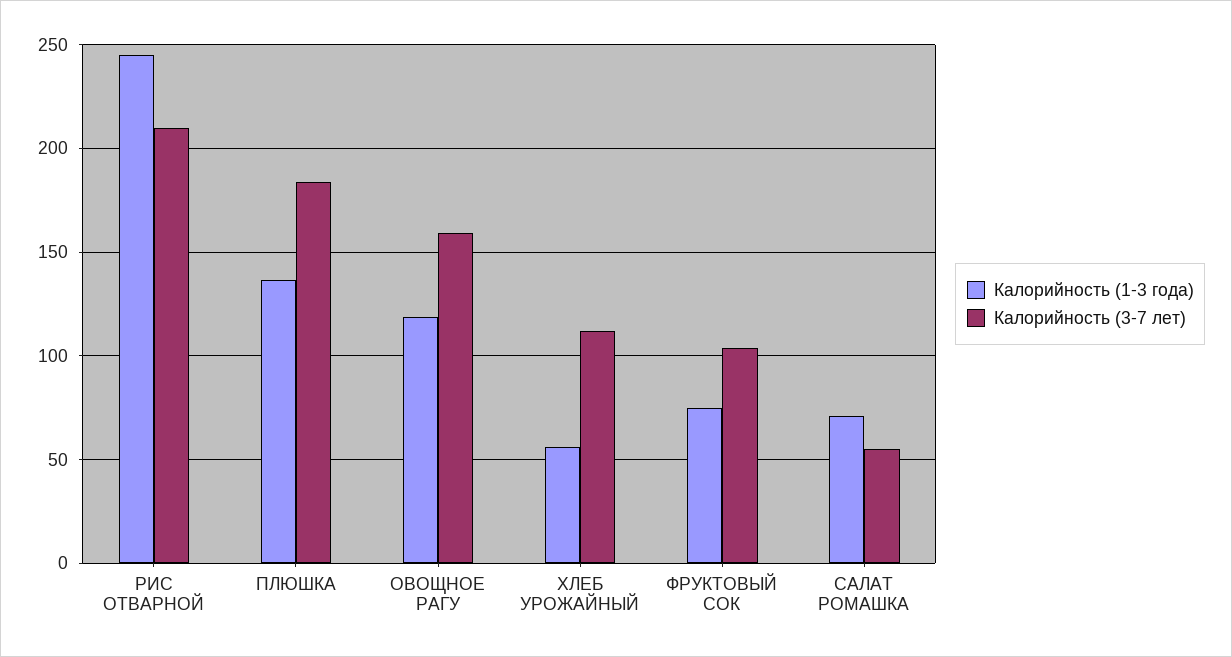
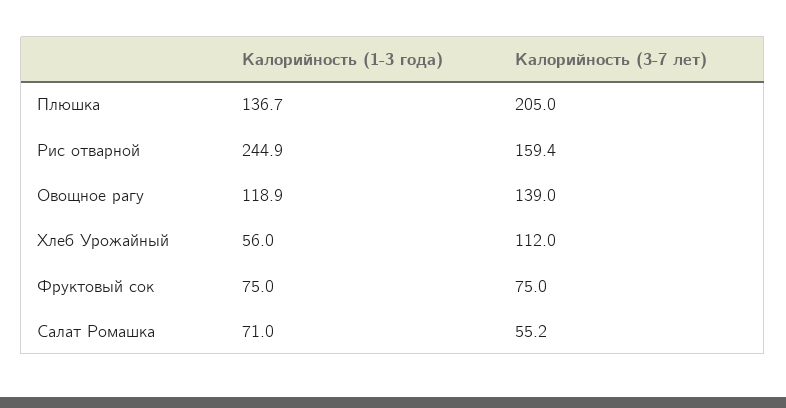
  {
    "Калорийность (1-3 года)": {
      "РИС ОТВАРНОЙ": 244.9,
      "ПЛЮШКА": 136.7,
      "ОВОЩНОЕ РАГУ": 118.9,
      "ХЛЕБ УРОЖАЙНЫЙ": 56,
      "ФРУКТОВЫЙ СОК": 75,
      "САЛАТ РОМАШКА": 71
    },
    "Калорийность (3-7 лет)": {
-     "РИС ОТВАРНОЙ": 210,
+     "РИС ОТВАРНОЙ": 159.4,
-     "ПЛЮШКА": 185,
+     "ПЛЮШКА": 205,
-     "ОВОЩНОЕ РАГУ": 160,
+     "ОВОЩНОЕ РАГУ": 139,
      "ХЛЕБ УРОЖАЙНЫЙ": 112,
-     "ФРУКТОВЫЙ СОК": 105,
+     "ФРУКТОВЫЙ СОК": 75,
      "САЛАТ РОМАШКА": 55.2
    }
  }

